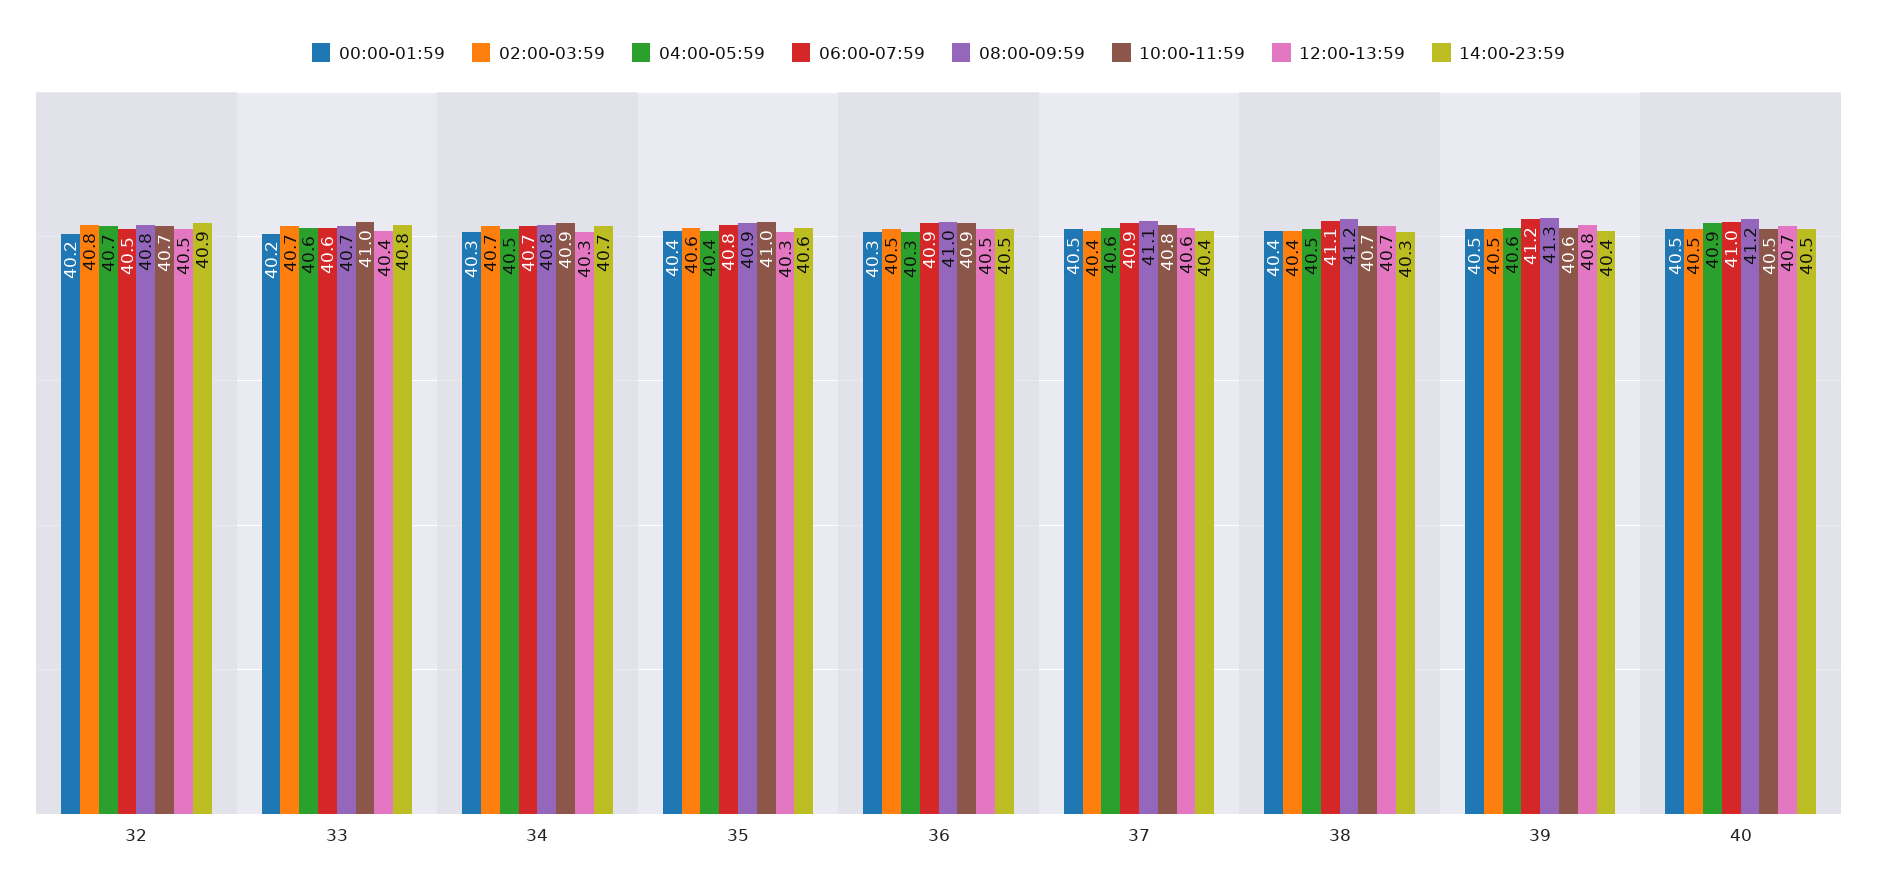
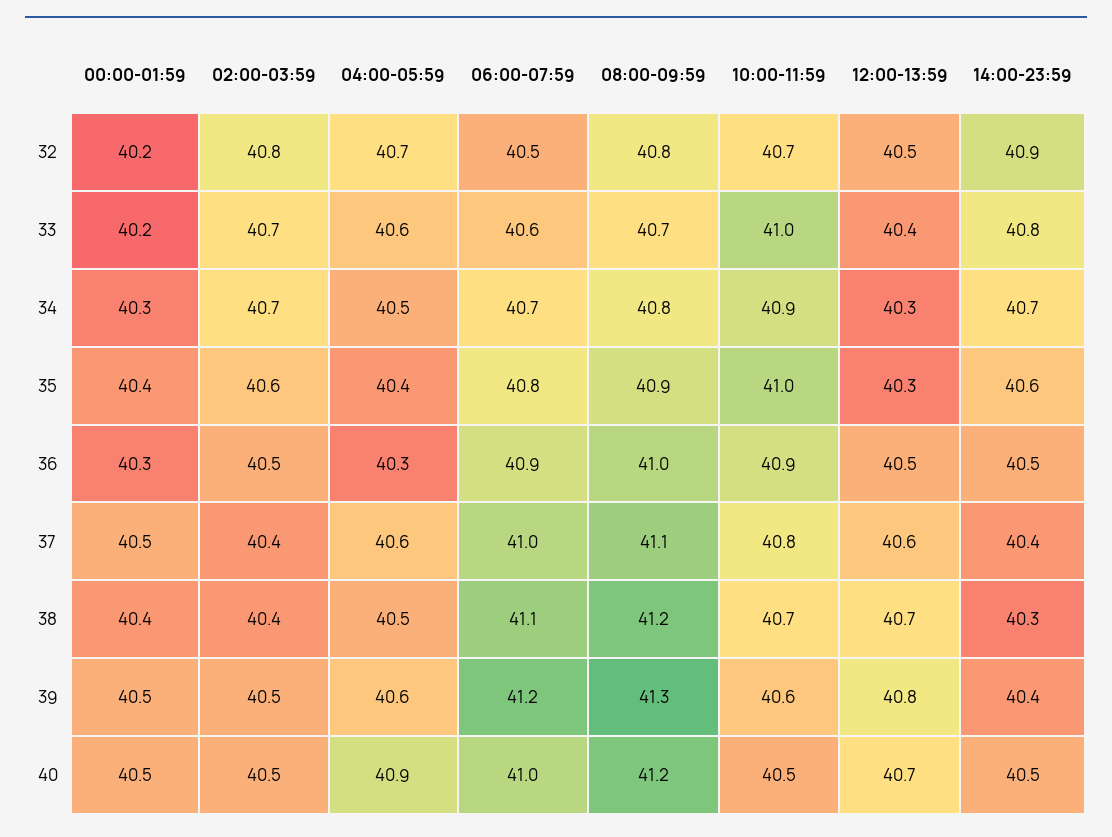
  {
    "00:00-01:59": {
      "32": 40.2,
      "33": 40.2,
      "34": 40.3,
      "35": 40.4,
      "36": 40.3,
      "37": 40.5,
      "38": 40.4,
      "39": 40.5,
      "40": 40.5
    },
    "02:00-03:59": {
      "32": 40.8,
      "33": 40.7,
      "34": 40.7,
      "35": 40.6,
      "36": 40.5,
      "37": 40.4,
      "38": 40.4,
      "39": 40.5,
      "40": 40.5
    },
    "04:00-05:59": {
      "32": 40.7,
      "33": 40.6,
      "34": 40.5,
      "35": 40.4,
      "36": 40.3,
      "37": 40.6,
      "38": 40.5,
      "39": 40.6,
      "40": 40.9
    },
    "06:00-07:59": {
      "32": 40.5,
      "33": 40.6,
      "34": 40.7,
      "35": 40.8,
      "36": 40.9,
-     "37": 40.9,
+     "37": 41,
      "38": 41.1,
      "39": 41.2,
      "40": 41
    },
    "08:00-09:59": {
      "32": 40.8,
      "33": 40.7,
      "34": 40.8,
      "35": 40.9,
      "36": 41,
      "37": 41.1,
      "38": 41.2,
      "39": 41.3,
      "40": 41.2
    },
    "10:00-11:59": {
      "32": 40.7,
      "33": 41,
      "34": 40.9,
      "35": 41,
      "36": 40.9,
      "37": 40.8,
      "38": 40.7,
      "39": 40.6,
      "40": 40.5
    },
    "12:00-13:59": {
      "32": 40.5,
      "33": 40.4,
      "34": 40.3,
      "35": 40.3,
      "36": 40.5,
      "37": 40.6,
      "38": 40.7,
      "39": 40.8,
      "40": 40.7
    },
    "14:00-23:59": {
      "32": 40.9,
      "33": 40.8,
      "34": 40.7,
      "35": 40.6,
      "36": 40.5,
      "37": 40.4,
      "38": 40.3,
      "39": 40.4,
      "40": 40.5
    }
  }

